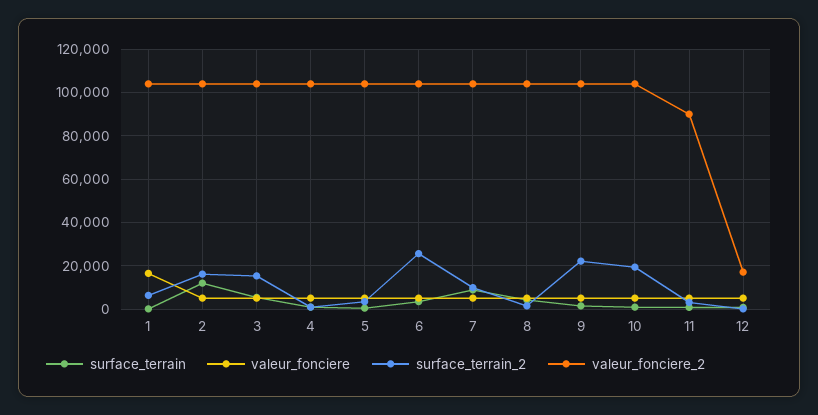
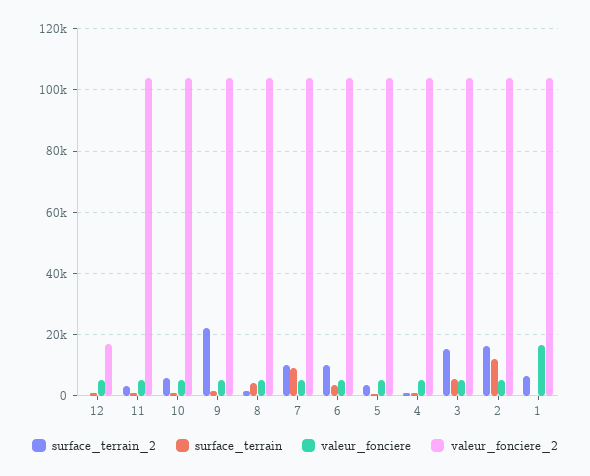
  {
    "surface_terrain": {
      "1": 0,
      "2": 12000,
      "3": 6000,
      "4": 0,
      "5": 0,
      "6": 4000,
      "7": 8000,
      "8": 4000,
      "9": 2000,
      "10": 0,
      "11": 0,
      "12": 0
    },
    "valeur_fonciere": {
      "1": 16000,
      "2": 6000,
      "3": 6000,
      "4": 6000,
      "5": 6000,
      "6": 6000,
      "7": 6000,
      "8": 6000,
      "9": 6000,
      "10": 6000,
      "11": 6000,
      "12": 6000
    },
    "surface_terrain_2": {
      "1": 6000,
      "2": 16000,
      "3": 16000,
      "4": 0,
      "5": 4000,
-     "6": 25000,
+     "6": 10000,
      "7": 10000,
      "8": 2000,
      "9": 22000,
-     "10": 20000,
+     "10": 6000,
      "11": 4000,
      "12": 0
    },
    "valeur_fonciere_2": {
      "1": 104000,
      "2": 104000,
      "3": 104000,
      "4": 104000,
      "5": 104000,
      "6": 104000,
      "7": 104000,
      "8": 104000,
      "9": 104000,
      "10": 104000,
-     "11": 90000,
+     "11": 104000,
      "12": 18000
    }
  }

